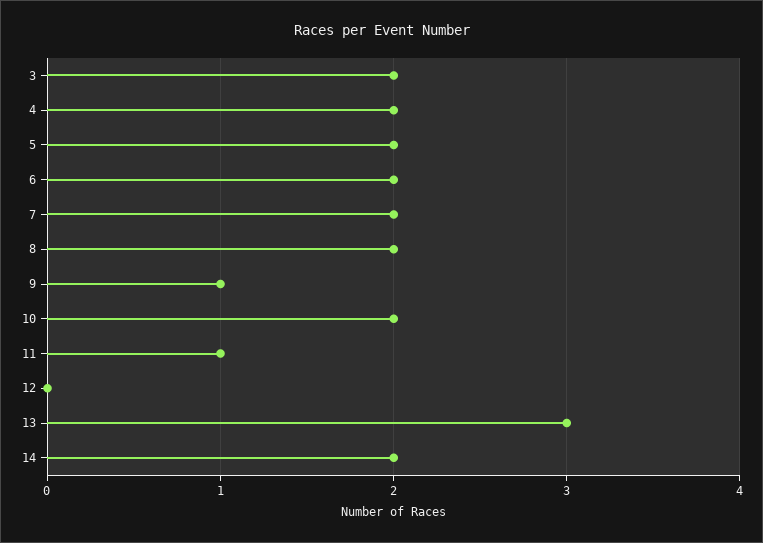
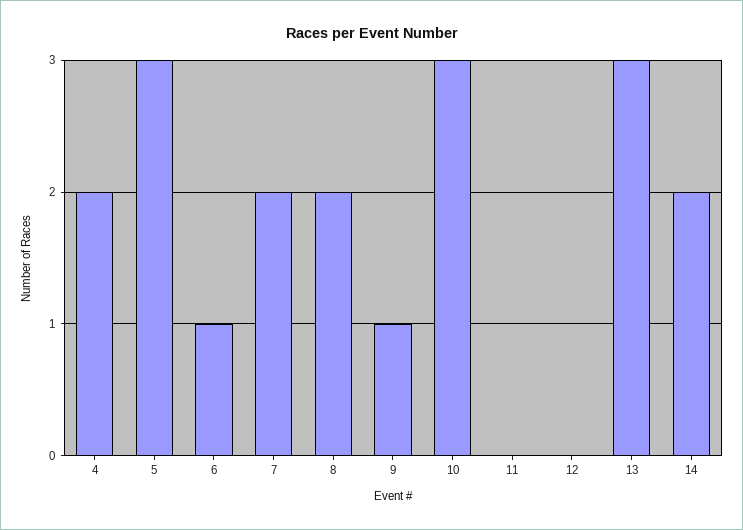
  {
-   "3": 2,
    "4": 2,
-   "5": 2,
+   "5": 3,
-   "6": 2,
+   "6": 1,
    "7": 2,
    "8": 2,
    "9": 1,
-   "10": 2,
+   "10": 3,
-   "11": 1,
+   "11": 0,
    "12": 0,
    "13": 3,
    "14": 2
  }

